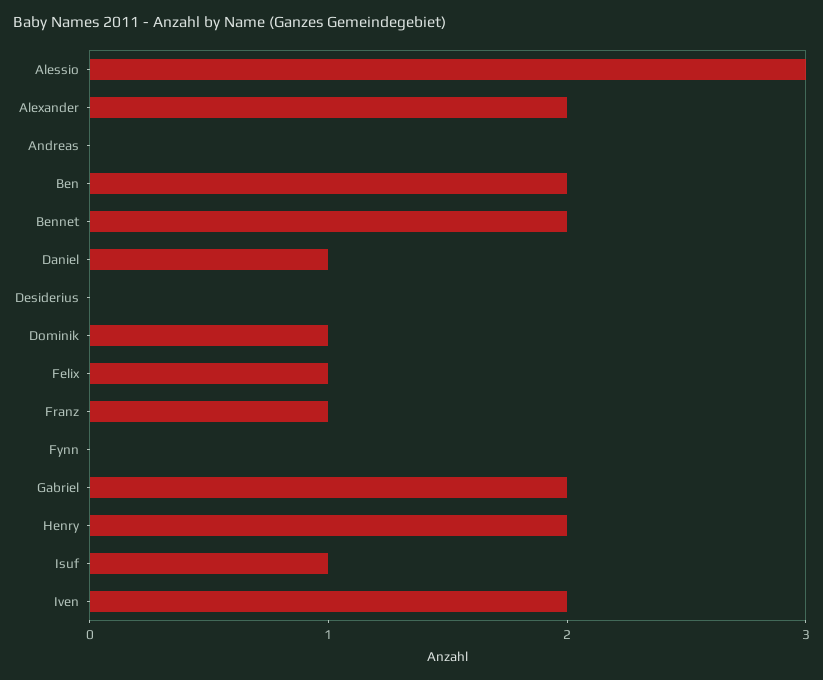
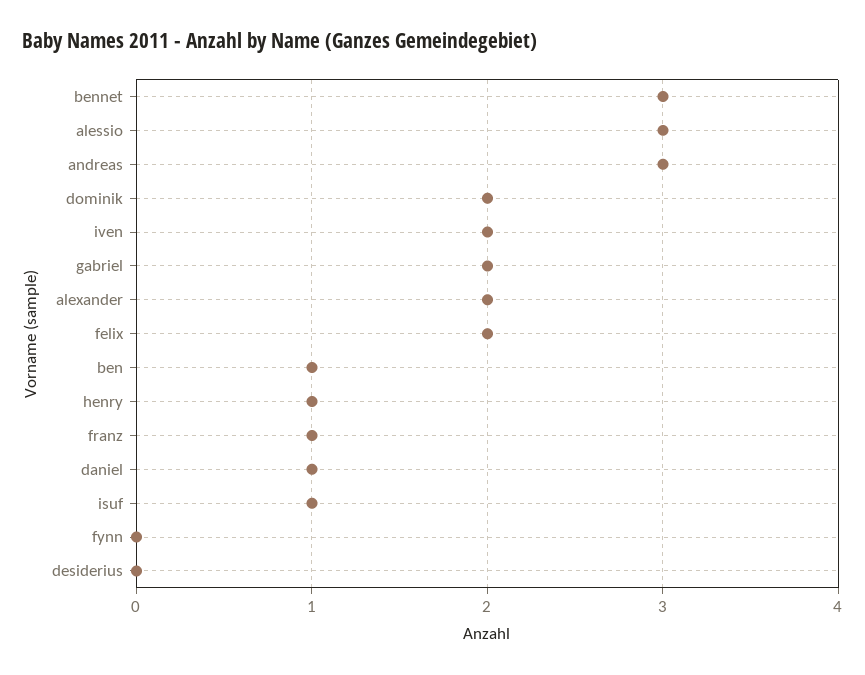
  {
    "Alessio": 3,
    "Alexander": 2,
-   "Andreas": 0,
+   "Andreas": 3,
-   "Ben": 2,
+   "Ben": 1,
-   "Bennet": 2,
+   "Bennet": 3,
    "Daniel": 1,
    "Desiderius": 0,
-   "Dominik": 1,
+   "Dominik": 2,
-   "Felix": 1,
+   "Felix": 2,
    "Franz": 1,
    "Fynn": 0,
    "Gabriel": 2,
-   "Henry": 2,
+   "Henry": 1,
    "Isuf": 1,
    "Iven": 2
  }

